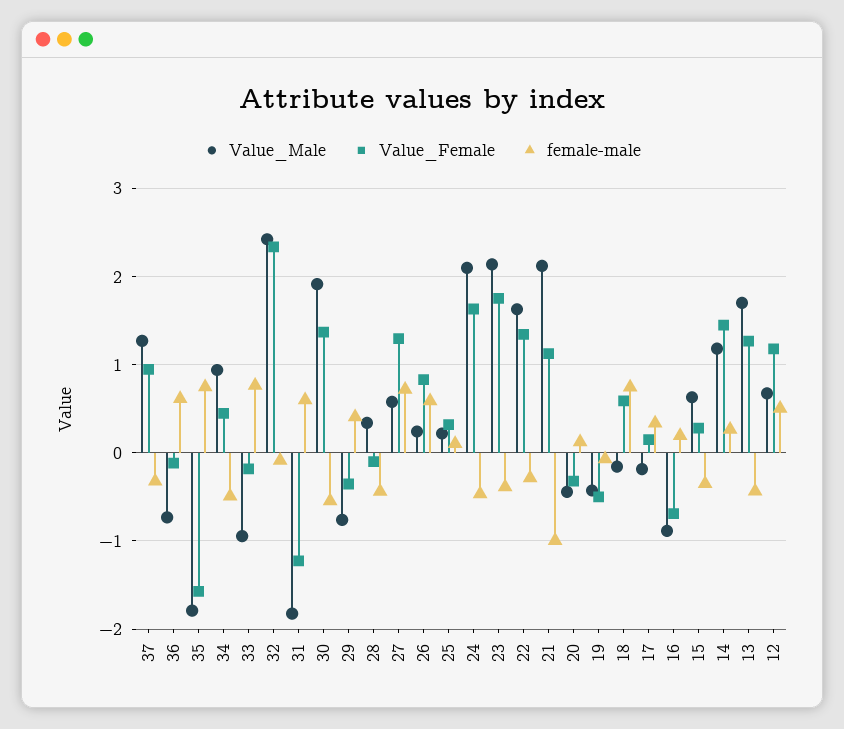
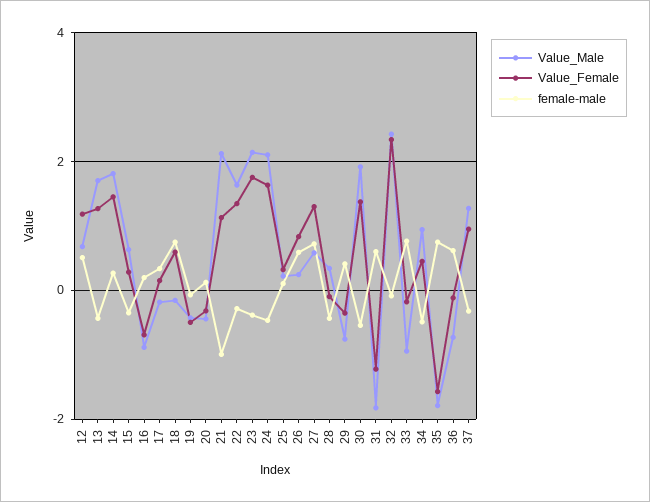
  {
    "Value_Male": {
      "37": 1.3,
      "36": -0.7,
      "35": -1.8,
      "34": 0.9,
      "33": -0.9,
      "32": 2.4,
      "31": -1.8,
      "30": 1.9,
      "29": -0.8,
      "28": 0.3,
      "27": 0.6,
      "26": 0.2,
      "25": 0.2,
      "24": 2.1,
      "23": 2.1,
      "22": 1.6,
      "21": 2.1,
      "20": -0.4,
      "19": -0.4,
      "18": -0.2,
      "17": -0.2,
      "16": -0.9,
      "15": 0.6,
-     "14": 1.2,
+     "14": 1.8,
      "13": 1.7,
      "12": 0.7
    },
    "Value_Female": {
      "37": 0.9,
      "36": -0.1,
      "35": -1.6,
      "34": 0.4,
      "33": -0.2,
      "32": 2.3,
      "31": -1.2,
      "30": 1.4,
      "29": -0.4,
      "28": -0.1,
      "27": 1.3,
      "26": 0.8,
      "25": 0.3,
      "24": 1.6,
      "23": 1.8,
      "22": 1.3,
      "21": 1.1,
      "20": -0.3,
      "19": -0.5,
      "18": 0.6,
      "17": 0.1,
      "16": -0.7,
      "15": 0.3,
      "14": 1.4,
      "13": 1.3,
      "12": 1.2
    },
    "female-male": {
      "37": -0.3,
      "36": 0.6,
      "35": 0.7,
      "34": -0.5,
      "33": 0.8,
      "32": -0.1,
      "31": 0.6,
      "30": -0.5,
      "29": 0.4,
      "28": -0.4,
      "27": 0.7,
      "26": 0.6,
      "25": 0.1,
      "24": -0.5,
      "23": -0.4,
      "22": -0.3,
      "21": -1,
      "20": 0.1,
      "19": -0.1,
      "18": 0.7,
      "17": 0.3,
      "16": 0.2,
      "15": -0.4,
      "14": 0.3,
      "13": -0.4,
      "12": 0.5
    }
  }

